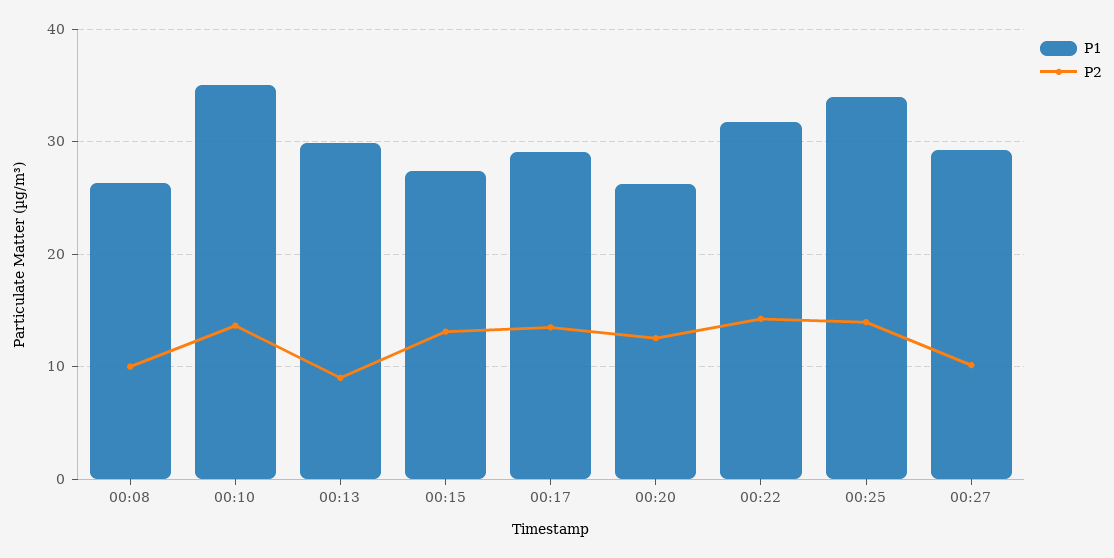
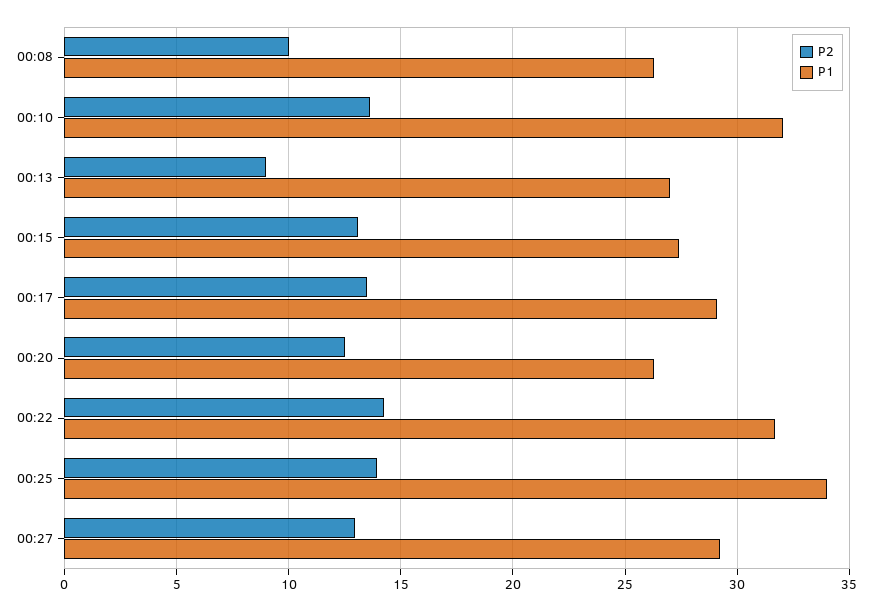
  {
    "P1": {
      "00:08": 26.5,
-     "00:10": 35,
+     "00:10": 32,
-     "00:13": 30,
+     "00:13": 27,
      "00:15": 27.5,
      "00:17": 29,
      "00:20": 26.5,
      "00:22": 31.5,
      "00:25": 34,
      "00:27": 29
    },
    "P2": {
      "00:08": 10,
      "00:10": 13.5,
      "00:13": 9,
      "00:15": 13,
      "00:17": 13.5,
      "00:20": 12.5,
      "00:22": 14.5,
      "00:25": 14,
-     "00:27": 10
+     "00:27": 13
    }
  }

